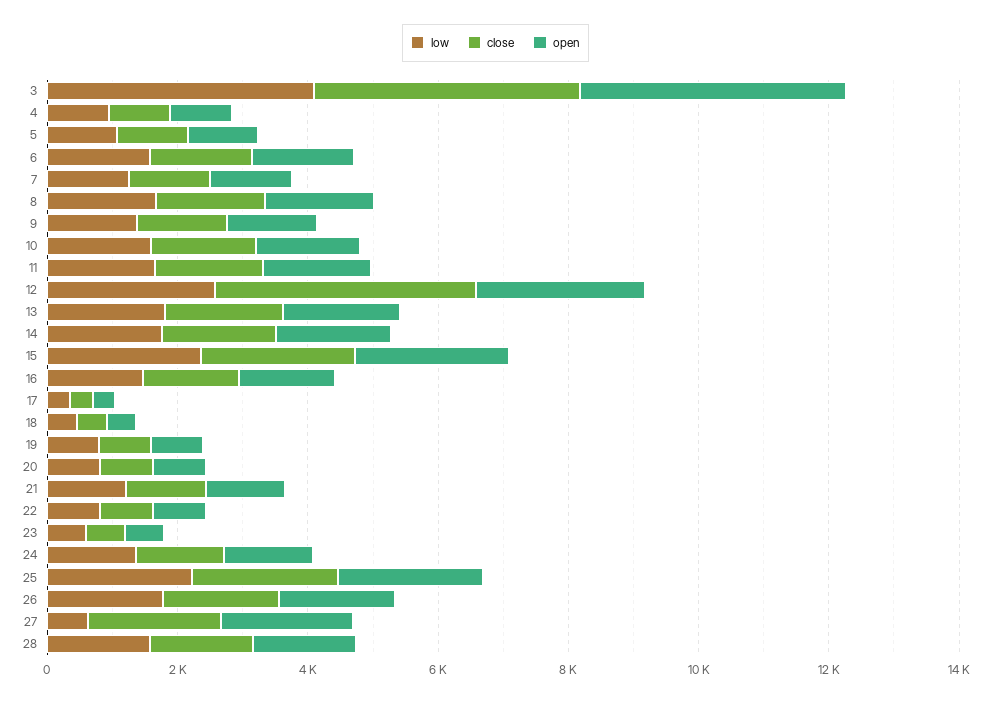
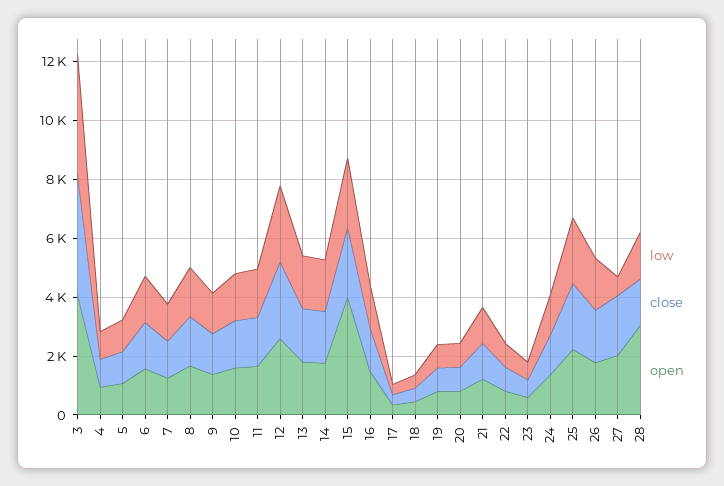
  {
    "low": {
      "3": 4000,
      "4": 1000,
      "5": 1000,
      "6": 1500,
      "7": 1500,
      "8": 1500,
      "9": 1500,
      "10": 1500,
      "11": 1500,
      "12": 2500,
      "13": 2000,
      "14": 2000,
      "15": 2500,
      "16": 1500,
      "17": 500,
      "18": 500,
      "19": 1000,
      "20": 1000,
      "21": 1000,
      "22": 1000,
      "23": 500,
      "24": 1500,
      "25": 2000,
      "26": 2000,
      "27": 500,
      "28": 1500
    },
    "close": {
      "3": 4000,
      "4": 1000,
      "5": 1000,
      "6": 1500,
      "7": 1500,
      "8": 1500,
      "9": 1500,
      "10": 1500,
      "11": 1500,
-     "12": 4000,
+     "12": 2500,
      "13": 2000,
      "14": 2000,
      "15": 2500,
      "16": 1500,
      "17": 500,
      "18": 500,
      "19": 1000,
      "20": 1000,
      "21": 1000,
      "22": 1000,
      "23": 500,
      "24": 1500,
      "25": 2000,
      "26": 2000,
      "27": 2000,
      "28": 1500
    },
    "open": {
      "3": 4000,
      "4": 1000,
      "5": 1000,
      "6": 1500,
      "7": 1500,
      "8": 1500,
      "9": 1500,
      "10": 1500,
      "11": 1500,
      "12": 2500,
      "13": 2000,
      "14": 2000,
-     "15": 2500,
+     "15": 4000,
      "16": 1500,
      "17": 500,
      "18": 500,
      "19": 1000,
      "20": 1000,
      "21": 1000,
      "22": 1000,
      "23": 500,
      "24": 1500,
      "25": 2000,
      "26": 2000,
      "27": 2000,
-     "28": 1500
+     "28": 3000
    }
  }

